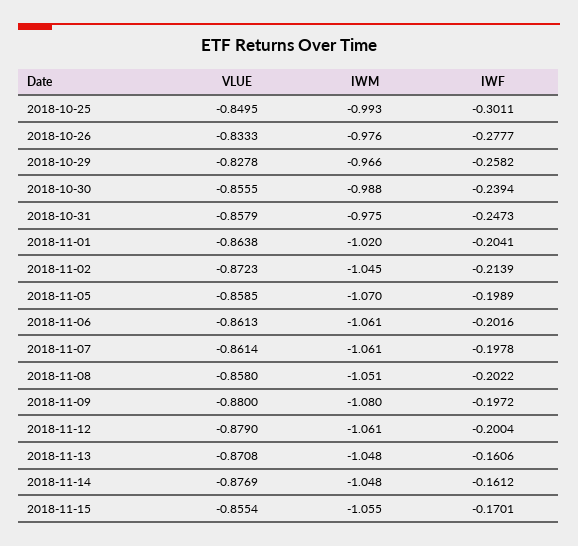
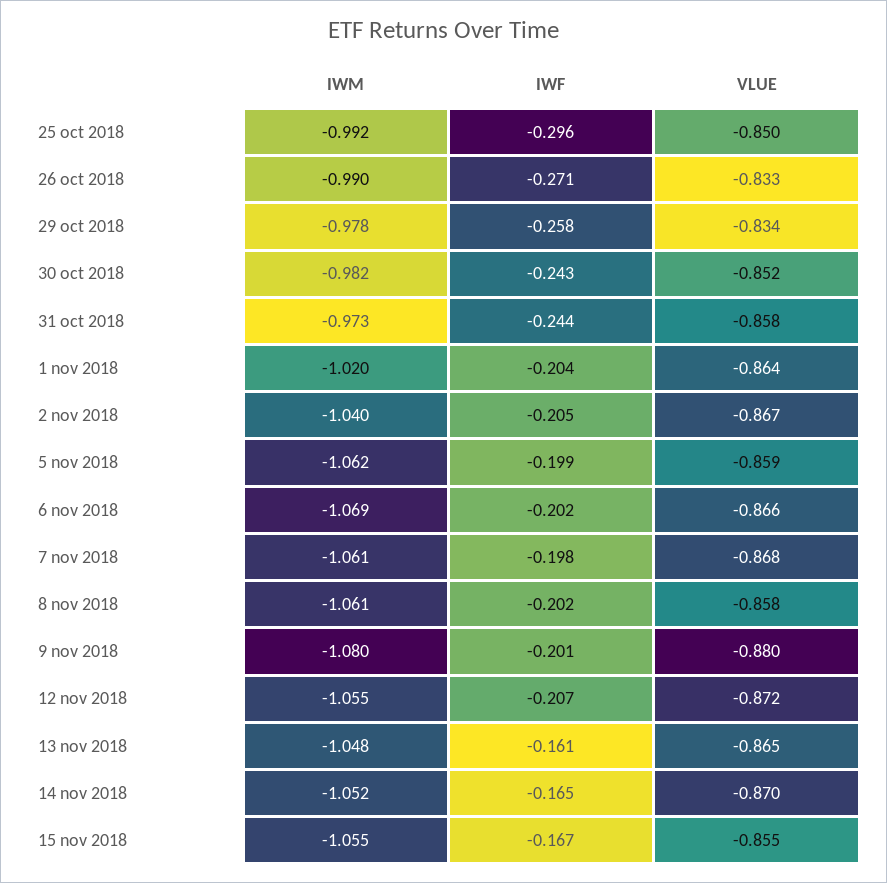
  {
    "VLUE": {
      "2018-10-25": -0.8495,
      "2018-10-26": -0.8333,
-     "2018-10-29": -0.8278,
+     "2018-10-29": -0.834,
-     "2018-10-30": -0.8555,
+     "2018-10-30": -0.852,
      "2018-10-31": -0.8579,
      "2018-11-01": -0.8638,
-     "2018-11-02": -0.8723,
+     "2018-11-02": -0.867,
      "2018-11-05": -0.8585,
-     "2018-11-06": -0.8613,
+     "2018-11-06": -0.866,
-     "2018-11-07": -0.8614,
+     "2018-11-07": -0.868,
      "2018-11-08": -0.858,
      "2018-11-09": -0.88,
-     "2018-11-12": -0.879,
+     "2018-11-12": -0.872,
-     "2018-11-13": -0.8708,
+     "2018-11-13": -0.865,
-     "2018-11-14": -0.8769,
+     "2018-11-14": -0.87,
      "2018-11-15": -0.8554
    },
    "IWM": {
-     "2018-10-25": -0.993,
+     "2018-10-25": -0.992,
-     "2018-10-26": -0.976,
+     "2018-10-26": -0.99,
-     "2018-10-29": -0.966,
+     "2018-10-29": -0.978,
-     "2018-10-30": -0.988,
+     "2018-10-30": -0.982,
-     "2018-10-31": -0.975,
+     "2018-10-31": -0.973,
      "2018-11-01": -1.02,
-     "2018-11-02": -1.045,
+     "2018-11-02": -1.04,
-     "2018-11-05": -1.07,
+     "2018-11-05": -1.062,
-     "2018-11-06": -1.061,
+     "2018-11-06": -1.069,
      "2018-11-07": -1.061,
-     "2018-11-08": -1.051,
+     "2018-11-08": -1.061,
      "2018-11-09": -1.08,
-     "2018-11-12": -1.061,
+     "2018-11-12": -1.055,
      "2018-11-13": -1.048,
-     "2018-11-14": -1.048,
+     "2018-11-14": -1.052,
      "2018-11-15": -1.055
    },
    "IWF": {
-     "2018-10-25": -0.3011,
+     "2018-10-25": -0.296,
-     "2018-10-26": -0.2777,
+     "2018-10-26": -0.271,
      "2018-10-29": -0.2582,
-     "2018-10-30": -0.2394,
+     "2018-10-30": -0.243,
-     "2018-10-31": -0.2473,
+     "2018-10-31": -0.244,
      "2018-11-01": -0.2041,
-     "2018-11-02": -0.2139,
+     "2018-11-02": -0.205,
      "2018-11-05": -0.1989,
      "2018-11-06": -0.2016,
      "2018-11-07": -0.1978,
      "2018-11-08": -0.2022,
-     "2018-11-09": -0.1972,
+     "2018-11-09": -0.201,
-     "2018-11-12": -0.2004,
+     "2018-11-12": -0.207,
      "2018-11-13": -0.1606,
-     "2018-11-14": -0.1612,
+     "2018-11-14": -0.165,
-     "2018-11-15": -0.1701
+     "2018-11-15": -0.167
    }
  }

